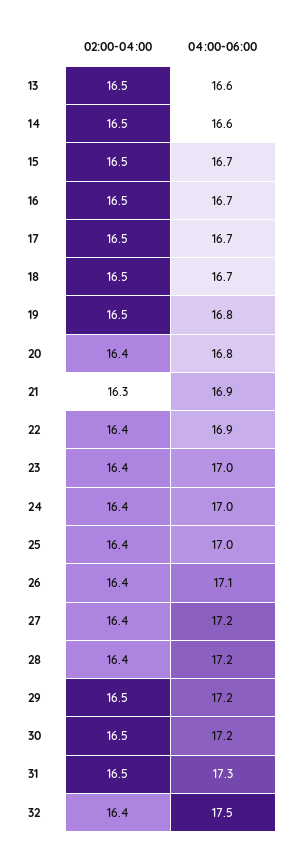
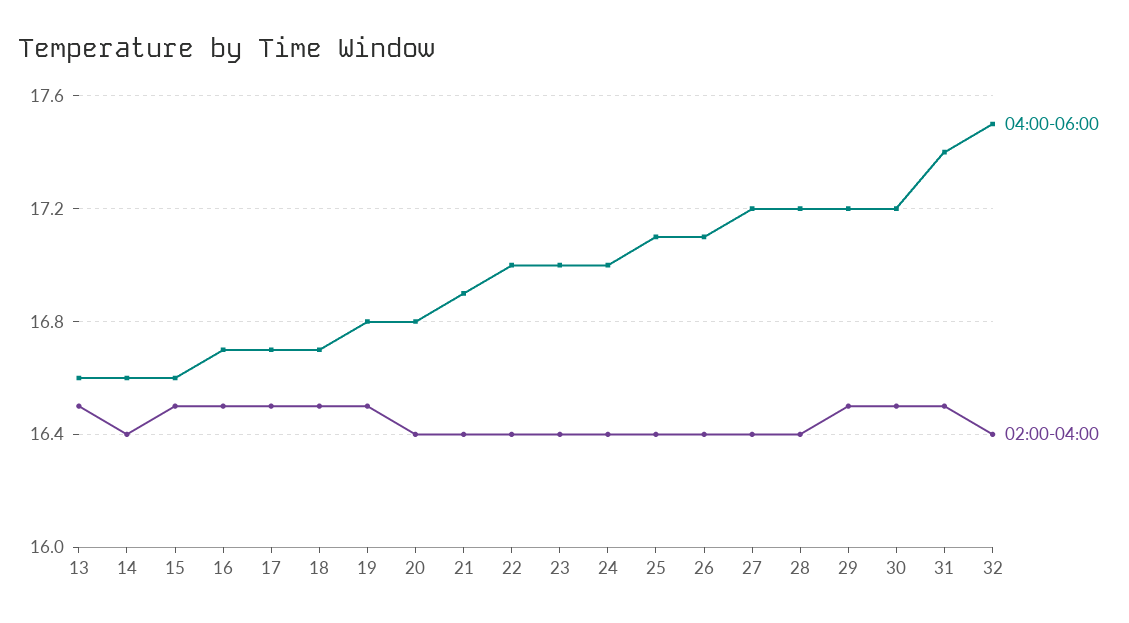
  {
    "02:00-04:00": {
      "13": 16.5,
-     "14": 16.5,
+     "14": 16.4,
      "15": 16.5,
      "16": 16.5,
      "17": 16.5,
      "18": 16.5,
      "19": 16.5,
      "20": 16.4,
-     "21": 16.3,
+     "21": 16.4,
      "22": 16.4,
      "23": 16.4,
      "24": 16.4,
      "25": 16.4,
      "26": 16.4,
      "27": 16.4,
      "28": 16.4,
      "29": 16.5,
      "30": 16.5,
      "31": 16.5,
      "32": 16.4
    },
    "04:00-06:00": {
      "13": 16.6,
      "14": 16.6,
-     "15": 16.7,
+     "15": 16.6,
      "16": 16.7,
      "17": 16.7,
      "18": 16.7,
      "19": 16.8,
      "20": 16.8,
      "21": 16.9,
-     "22": 16.9,
+     "22": 17,
      "23": 17,
      "24": 17,
-     "25": 17,
+     "25": 17.1,
      "26": 17.1,
      "27": 17.2,
      "28": 17.2,
      "29": 17.2,
      "30": 17.2,
-     "31": 17.3,
+     "31": 17.4,
      "32": 17.5
    }
  }

